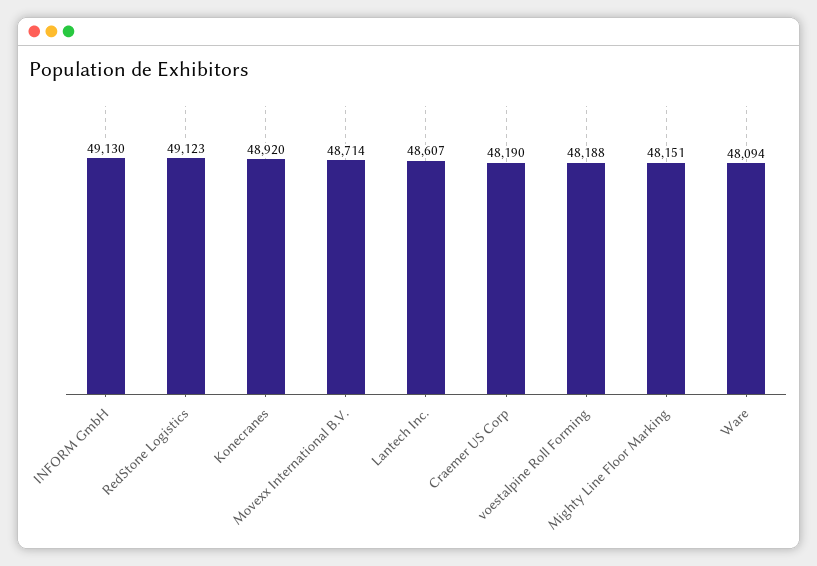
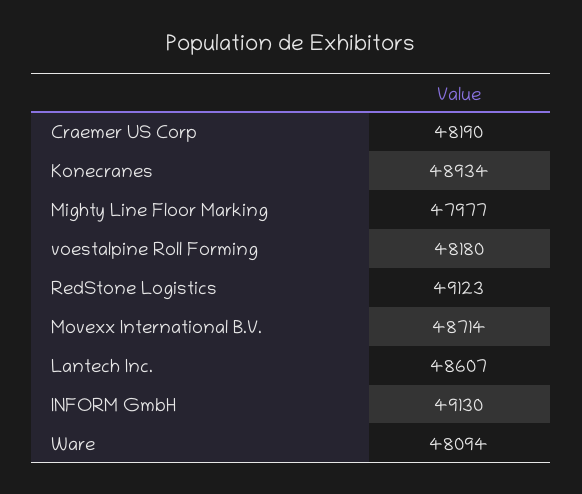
  {
    "INFORM GmbH": 49130,
    "RedStone Logistics": 49123,
-   "Konecranes": 48920,
+   "Konecranes": 48934,
    "Movexx International B.V.": 48714,
    "Lantech Inc.": 48607,
    "Craemer US Corp": 48190,
-   "voestalpine Roll Forming": 48188,
+   "voestalpine Roll Forming": 48180,
-   "Mighty Line Floor Marking": 48151,
+   "Mighty Line Floor Marking": 47977,
    "Ware": 48094
  }

